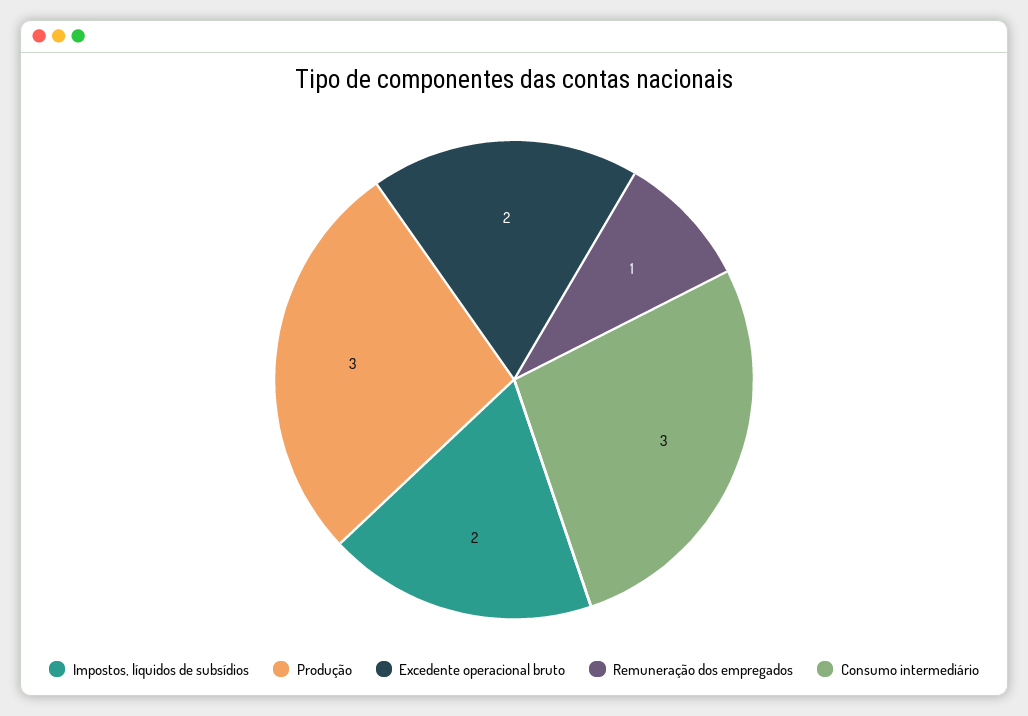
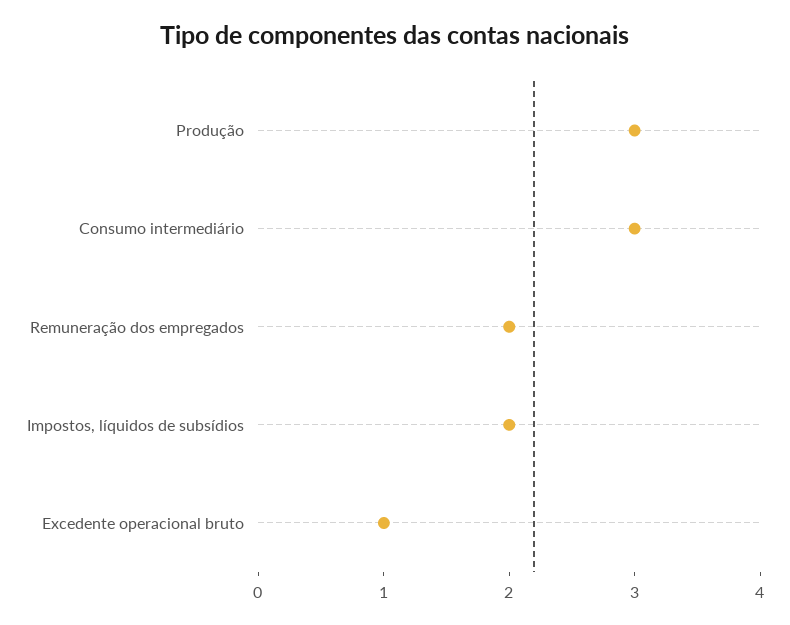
  {
    "Impostos, líquidos de subsídios": 2,
    "Produção": 3,
-   "Excedente operacional bruto": 2,
+   "Excedente operacional bruto": 1,
-   "Remuneração dos empregados": 1,
+   "Remuneração dos empregados": 2,
    "Consumo intermediário": 3
  }

